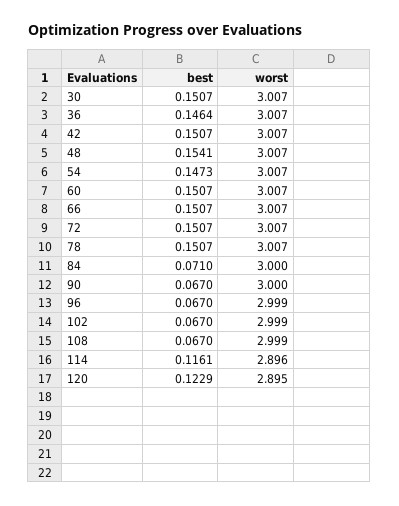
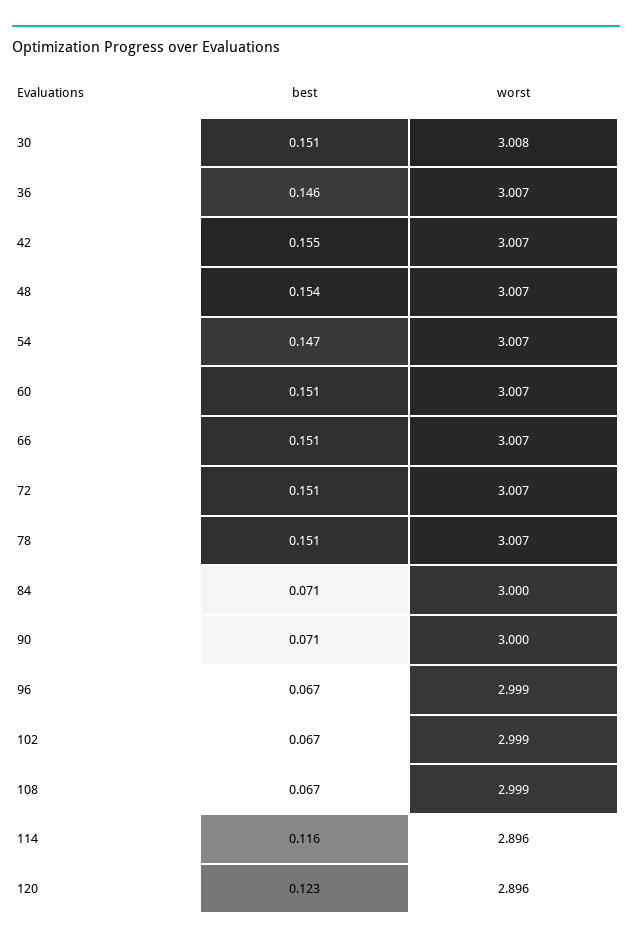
  {
    "best": {
      "30": 0.1507,
      "36": 0.1464,
-     "42": 0.1507,
+     "42": 0.155,
      "48": 0.1541,
      "54": 0.1473,
      "60": 0.1507,
      "66": 0.1507,
      "72": 0.1507,
      "78": 0.1507,
      "84": 0.071,
-     "90": 0.067,
+     "90": 0.071,
      "96": 0.067,
      "102": 0.067,
      "108": 0.067,
      "114": 0.1161,
      "120": 0.1229
    },
    "worst": {
-     "30": 3.007,
+     "30": 3.008,
      "36": 3.007,
      "42": 3.007,
      "48": 3.007,
      "54": 3.007,
      "60": 3.007,
      "66": 3.007,
      "72": 3.007,
      "78": 3.007,
      "84": 3,
      "90": 3,
      "96": 2.999,
      "102": 2.999,
      "108": 2.999,
      "114": 2.896,
-     "120": 2.895
+     "120": 2.896
    }
  }

